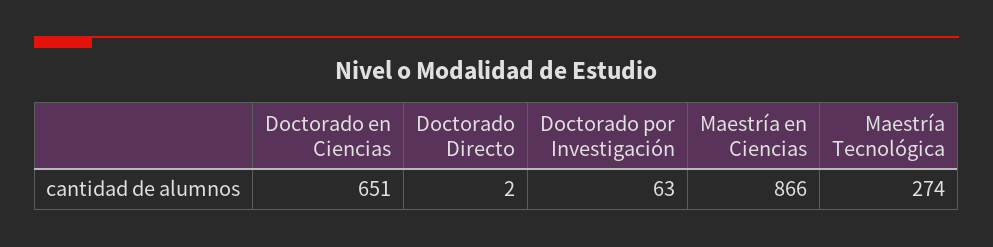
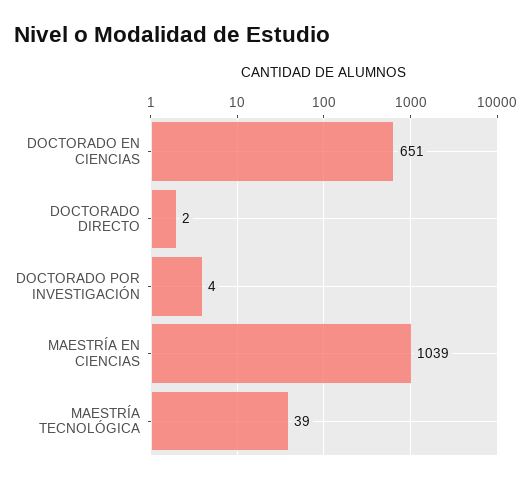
  {
    "Doctorado en Ciencias": 651,
    "Doctorado Directo": 2,
-   "Doctorado por Investigación": 63,
+   "Doctorado por Investigación": 4,
-   "Maestría en Ciencias": 866,
+   "Maestría en Ciencias": 1039,
-   "Maestría Tecnológica": 274
+   "Maestría Tecnológica": 39
  }

